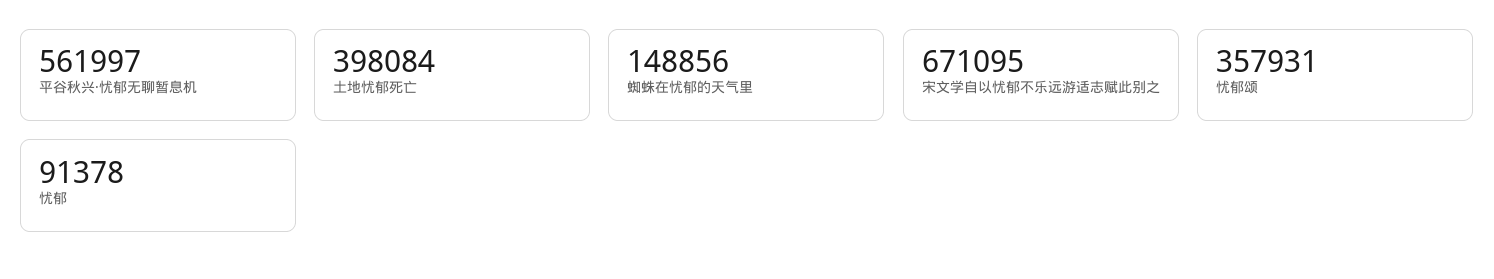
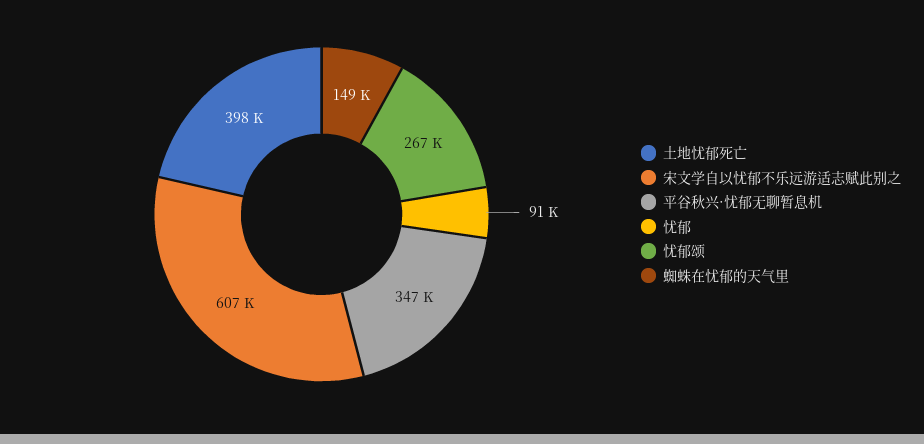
  {
-   "平谷秋兴·忧郁无聊暂息机": 561997,
+   "平谷秋兴·忧郁无聊暂息机": 347000,
    "土地忧郁死亡": 398084,
    "蜘蛛在忧郁的天气里": 148856,
-   "宋文学自以忧郁不乐远游适志赋此别之": 671095,
+   "宋文学自以忧郁不乐远游适志赋此别之": 607000,
-   "忧郁颂": 357931,
+   "忧郁颂": 267000,
    "忧郁": 91378
  }

